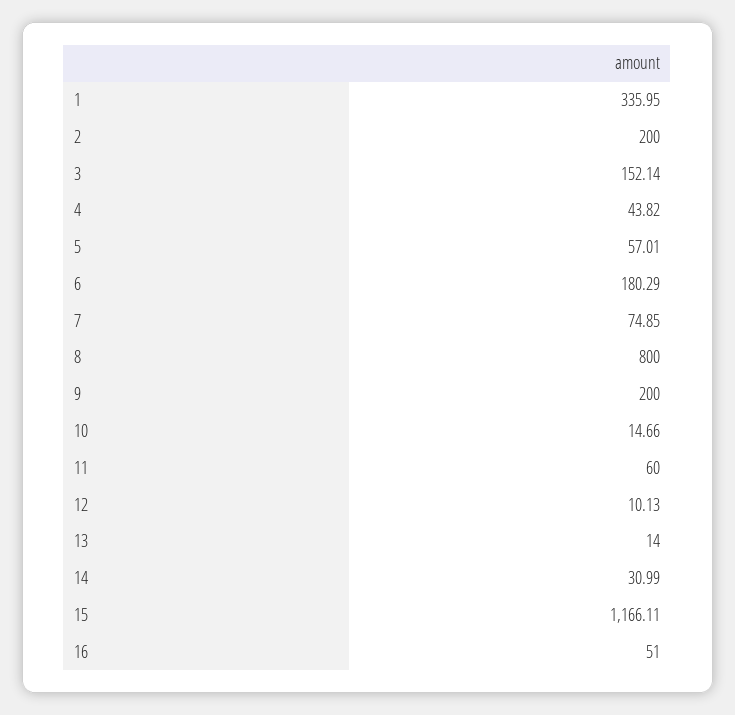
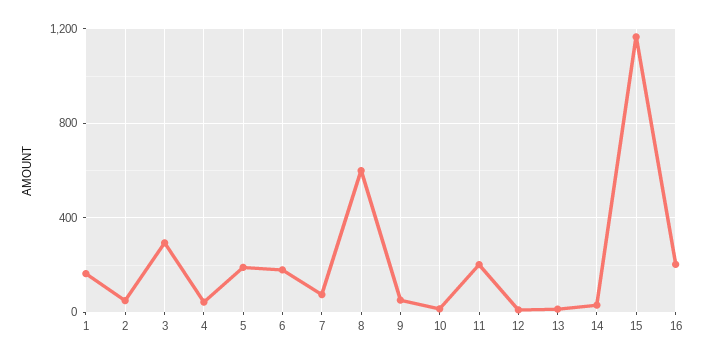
  {
-   "1": 335.95,
+   "1": 150,
-   "2": 200,
+   "2": 50,
-   "3": 152.14,
+   "3": 300,
    "4": 43.82,
-   "5": 57.01,
+   "5": 200,
    "6": 180.29,
    "7": 74.85,
-   "8": 800,
+   "8": 600,
-   "9": 200,
+   "9": 50,
    "10": 14.66,
-   "11": 60,
+   "11": 200,
    "12": 10.13,
    "13": 14,
    "14": 30.99,
    "15": 1166.11,
-   "16": 51
+   "16": 200
  }

